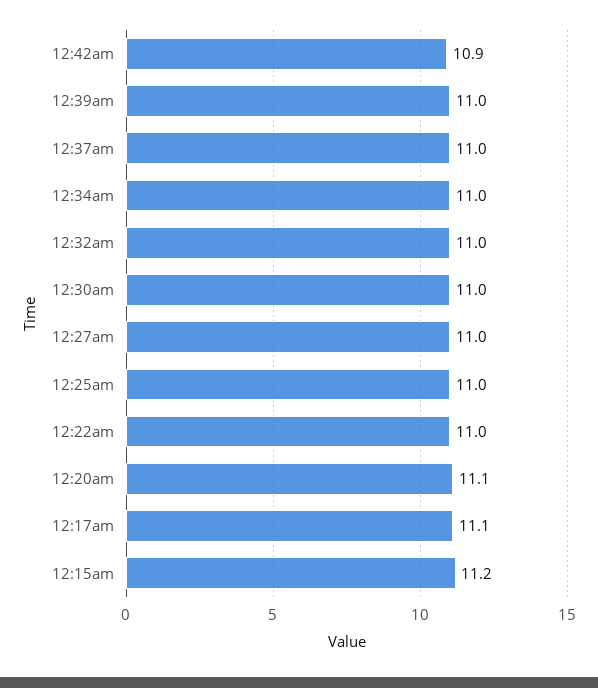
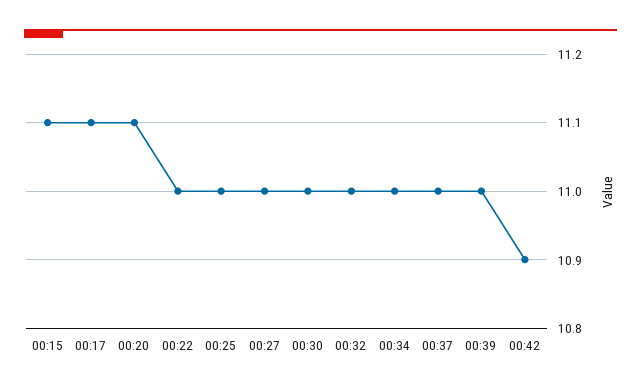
  {
    "12:42am": 10.9,
    "12:39am": 11,
    "12:37am": 11,
    "12:34am": 11,
    "12:32am": 11,
    "12:30am": 11,
    "12:27am": 11,
    "12:25am": 11,
    "12:22am": 11,
    "12:20am": 11.1,
    "12:17am": 11.1,
-   "12:15am": 11.2
+   "12:15am": 11.1
  }

